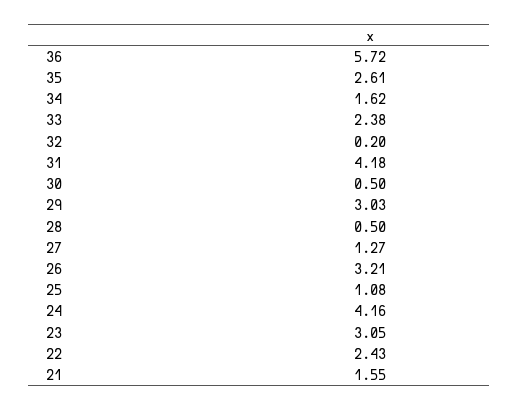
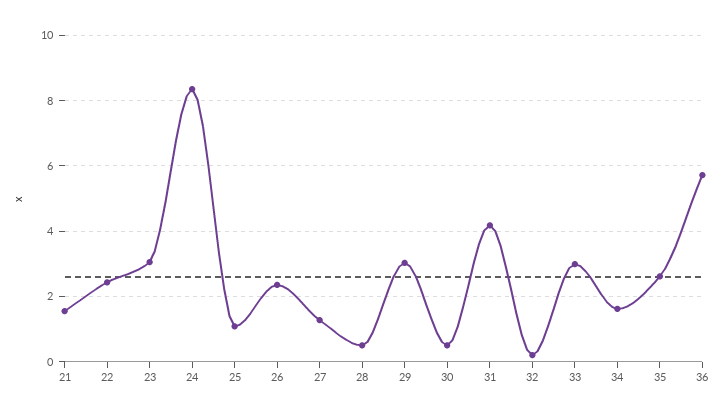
  {
    "36": 5.72,
    "35": 2.61,
    "34": 1.62,
-   "33": 2.38,
+   "33": 3,
    "32": 0.2,
    "31": 4.18,
    "30": 0.5,
    "29": 3.03,
    "28": 0.5,
    "27": 1.27,
-   "26": 3.21,
+   "26": 2.4,
    "25": 1.08,
-   "24": 4.16,
+   "24": 8.4,
    "23": 3.05,
    "22": 2.43,
    "21": 1.55
  }

